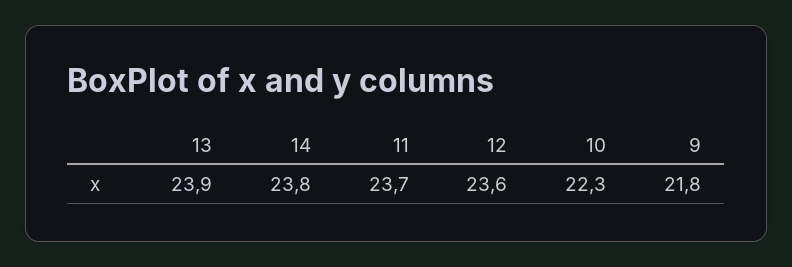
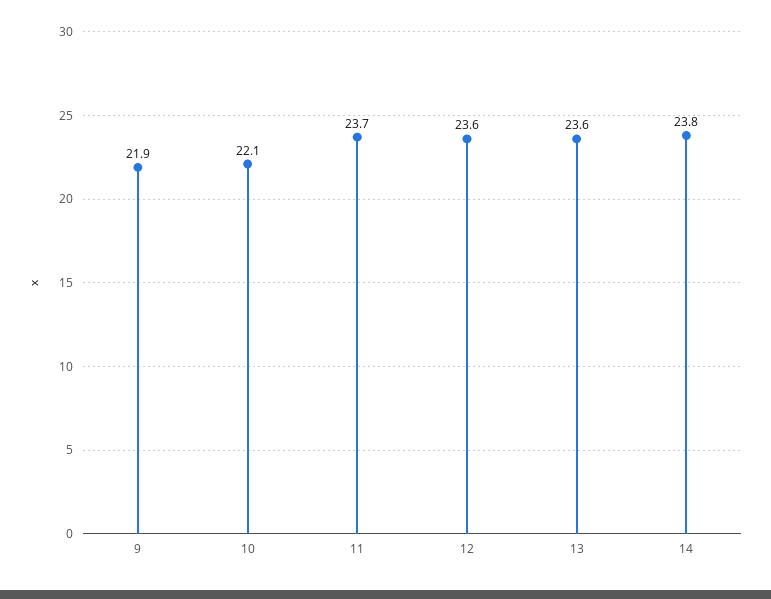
  {
-   "13": 23.9,
+   "13": 23.6,
    "14": 23.8,
    "11": 23.7,
    "12": 23.6,
-   "10": 22.3,
+   "10": 22.1,
-   "9": 21.8
+   "9": 21.9
  }

